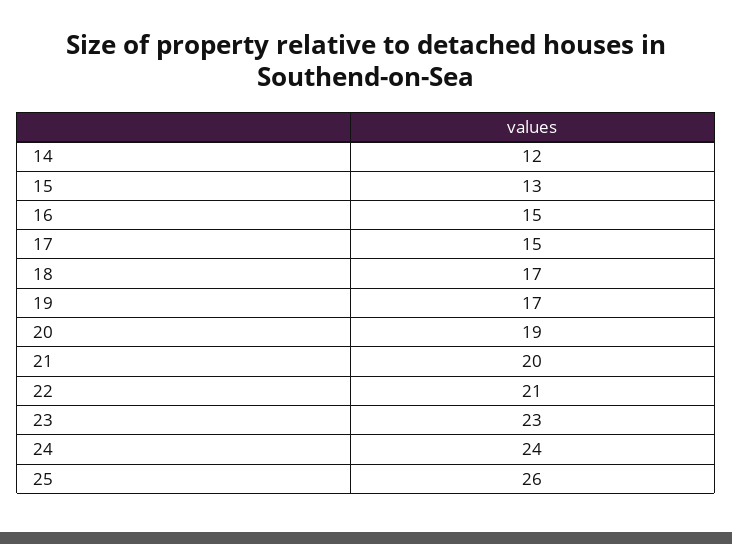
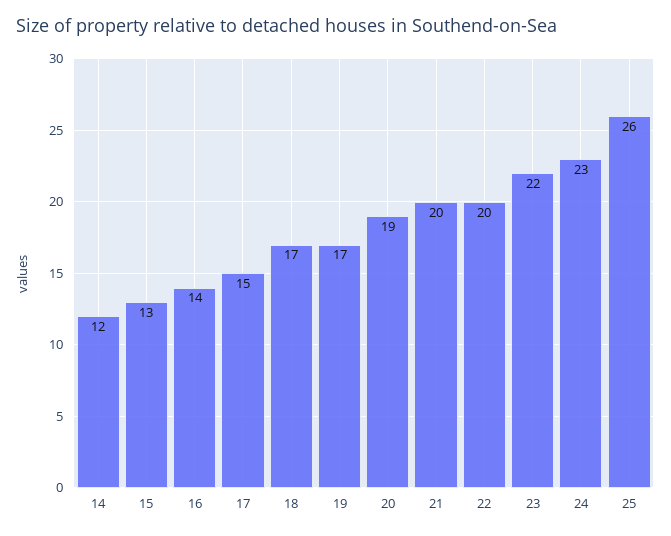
  {
    "14": 12,
    "15": 13,
-   "16": 15,
+   "16": 14,
    "17": 15,
    "18": 17,
    "19": 17,
    "20": 19,
    "21": 20,
-   "22": 21,
+   "22": 20,
-   "23": 23,
+   "23": 22,
-   "24": 24,
+   "24": 23,
    "25": 26
  }

